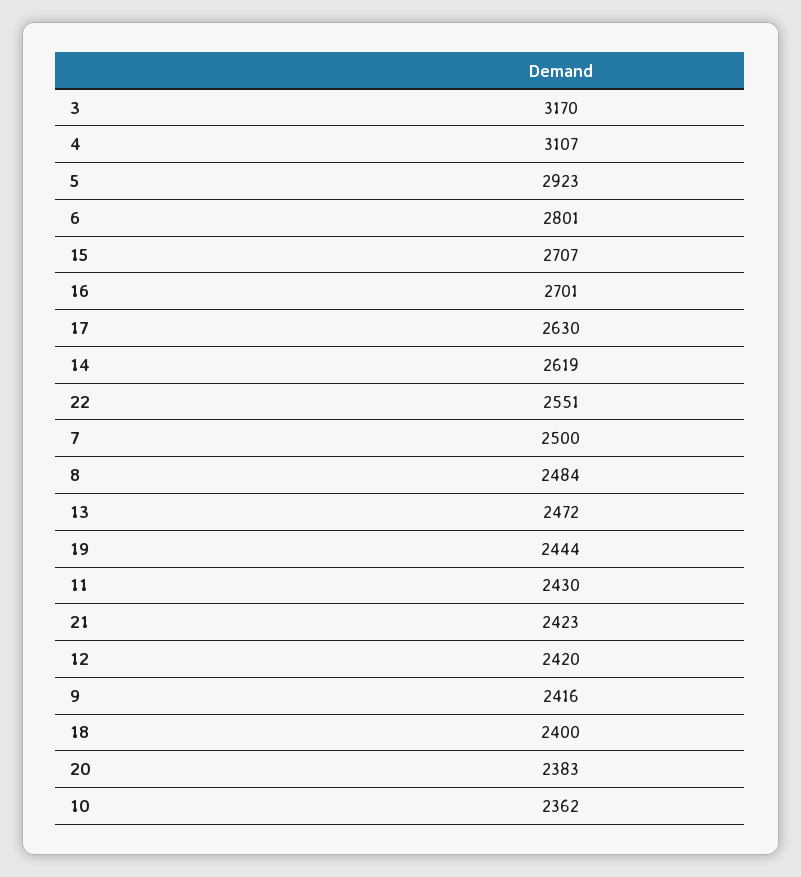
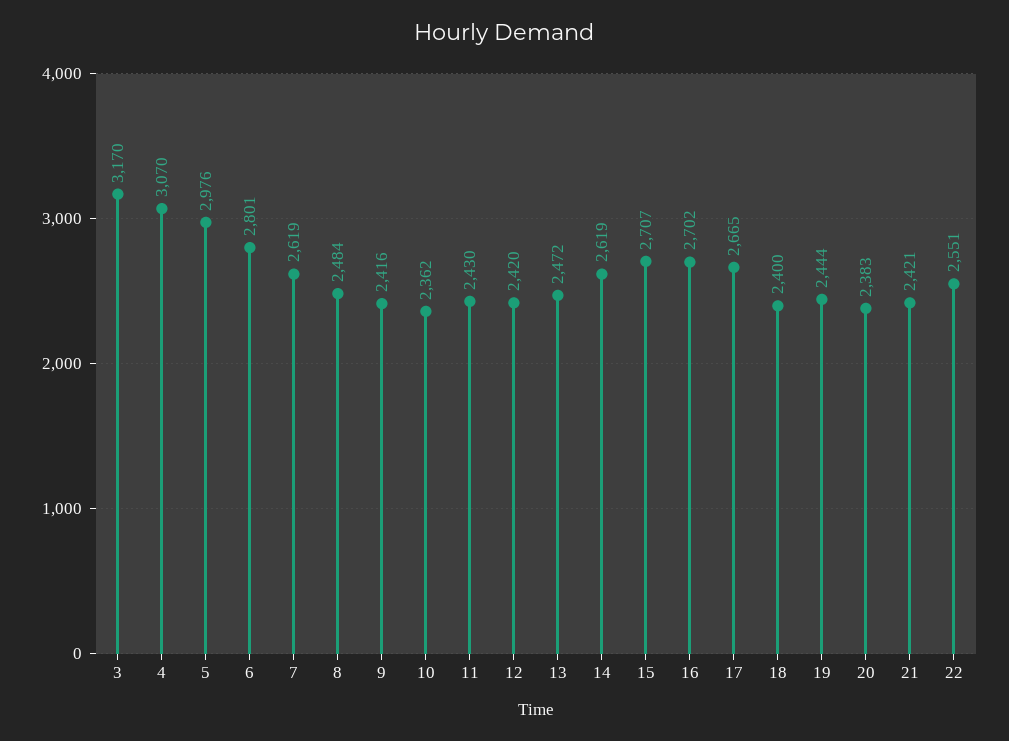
  {
    "3": 3170,
-   "4": 3107,
+   "4": 3070,
-   "5": 2923,
+   "5": 2976,
    "6": 2801,
    "15": 2707,
-   "16": 2701,
+   "16": 2702,
-   "17": 2630,
+   "17": 2665,
    "14": 2619,
    "22": 2551,
-   "7": 2500,
+   "7": 2619,
    "8": 2484,
    "13": 2472,
    "19": 2444,
    "11": 2430,
-   "21": 2423,
+   "21": 2421,
    "12": 2420,
    "9": 2416,
    "18": 2400,
    "20": 2383,
    "10": 2362
  }

